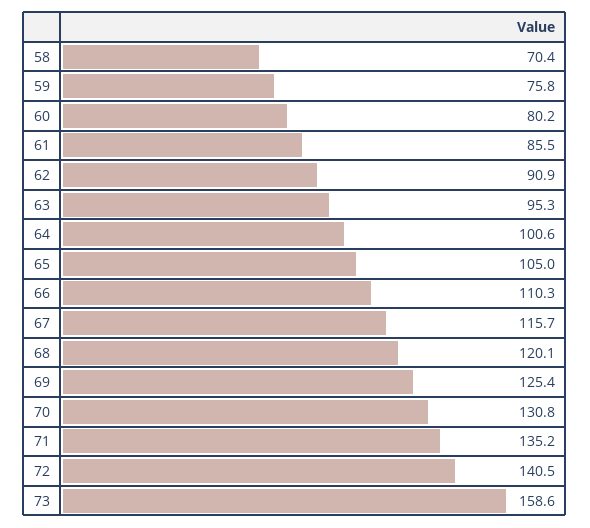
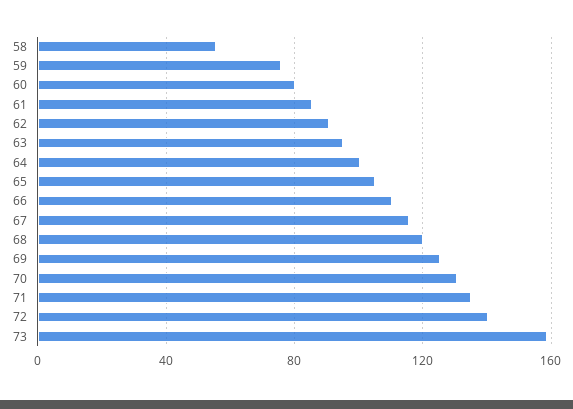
  {
-   "58": 70.4,
+   "58": 55,
    "59": 75.8,
    "60": 80.2,
    "61": 85.5,
    "62": 90.9,
    "63": 95.3,
    "64": 100.6,
    "65": 105,
    "66": 110.3,
    "67": 115.7,
    "68": 120.1,
    "69": 125.4,
    "70": 130.8,
    "71": 135.2,
    "72": 140.5,
    "73": 158.6
  }

